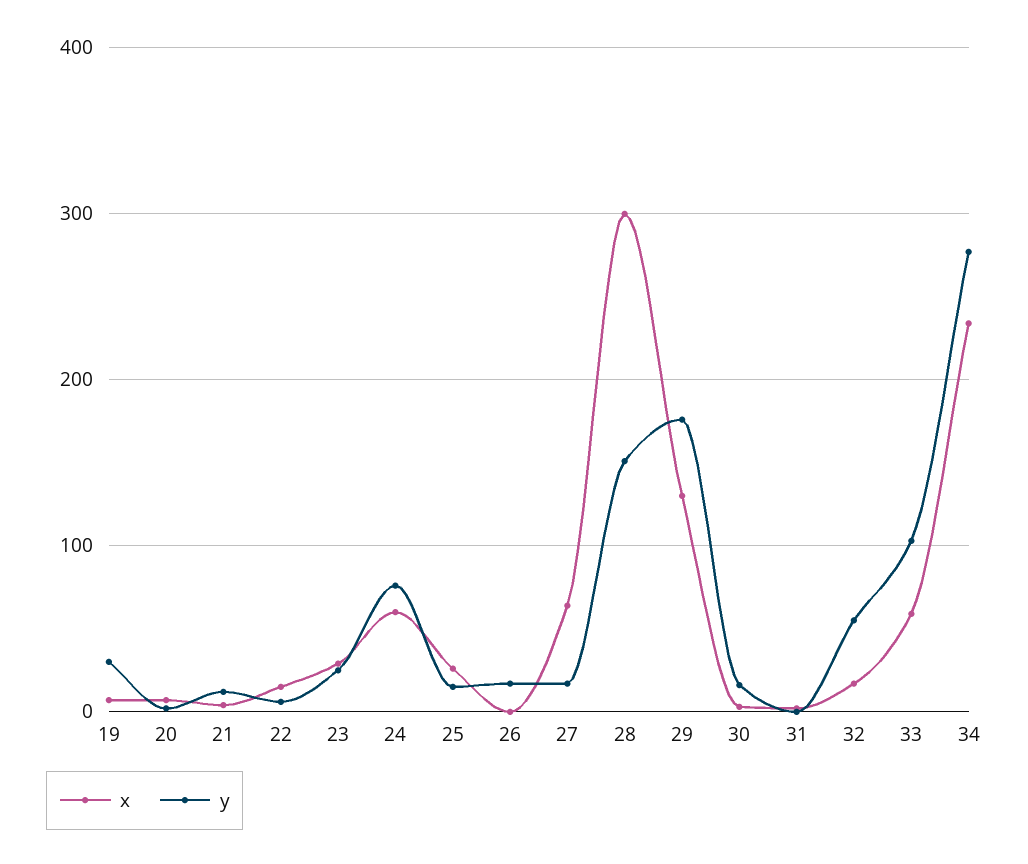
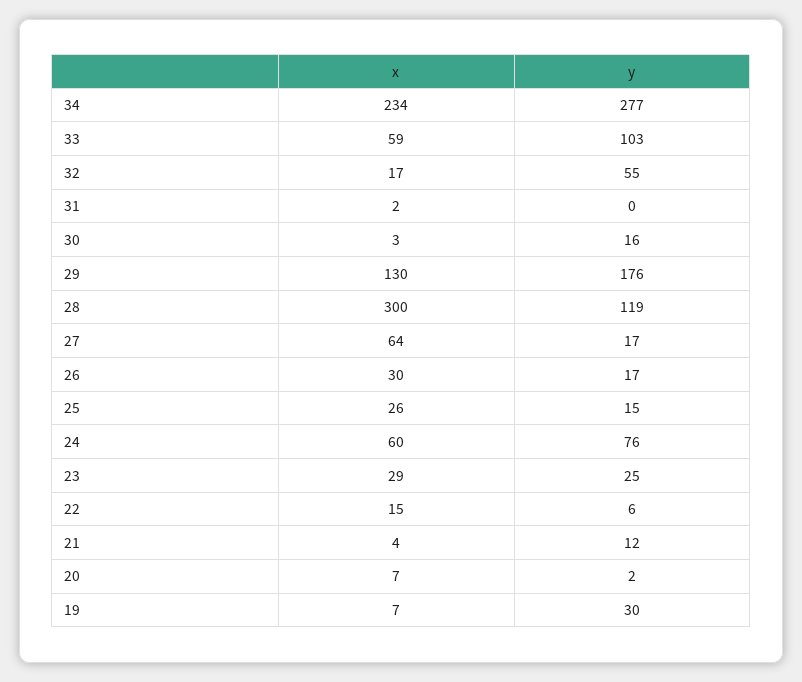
  {
    "x": {
      "19": 7,
      "20": 7,
      "21": 4,
      "22": 15,
      "23": 29,
      "24": 60,
      "25": 26,
-     "26": 0,
+     "26": 30,
      "27": 64,
      "28": 300,
      "29": 130,
      "30": 3,
      "31": 2,
      "32": 17,
      "33": 59,
      "34": 234
    },
    "y": {
      "19": 30,
      "20": 2,
      "21": 12,
      "22": 6,
      "23": 25,
      "24": 76,
      "25": 15,
      "26": 17,
      "27": 17,
-     "28": 150,
+     "28": 119,
      "29": 176,
      "30": 16,
      "31": 0,
      "32": 55,
      "33": 103,
      "34": 277
    }
  }

